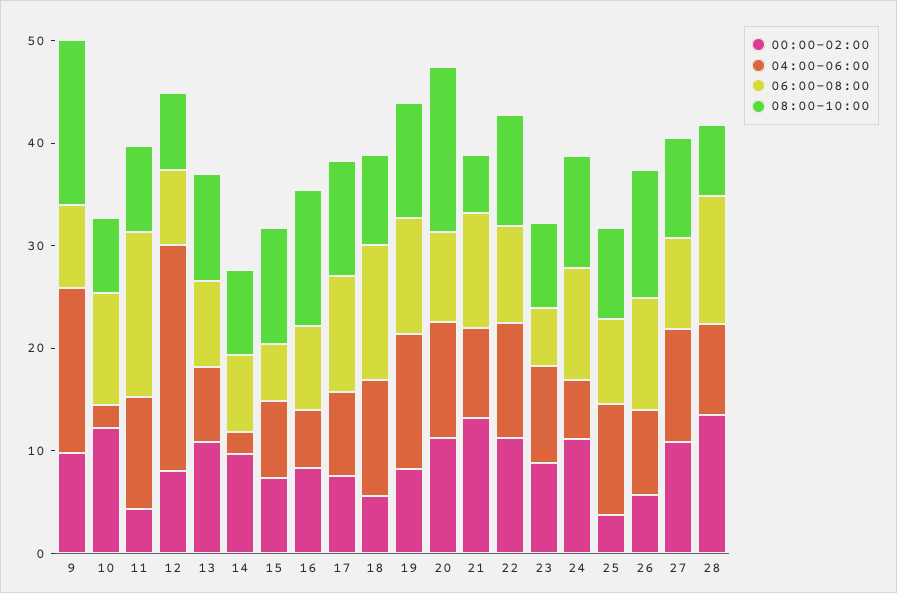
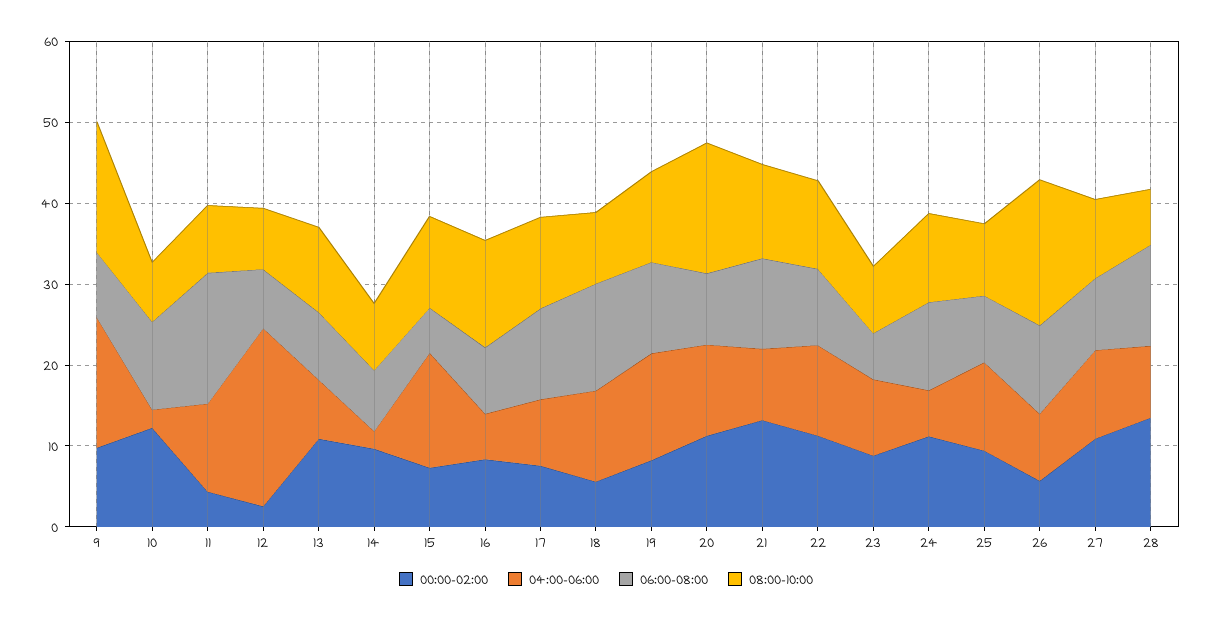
  {
    "00:00-02:00": {
      "9": 10,
      "10": 12,
      "11": 4,
-     "12": 8,
+     "12": 2,
      "13": 10,
      "14": 10,
      "15": 8,
      "16": 8,
      "17": 8,
      "18": 6,
      "19": 8,
      "20": 12,
      "21": 14,
      "22": 12,
      "23": 8,
      "24": 12,
-     "25": 4,
+     "25": 10,
      "26": 6,
      "27": 10,
      "28": 14
    },
    "04:00-06:00": {
      "9": 16,
      "10": 2,
      "11": 10,
      "12": 22,
      "13": 8,
      "14": 2,
-     "15": 8,
+     "15": 14,
      "16": 6,
      "17": 8,
      "18": 12,
      "19": 14,
      "20": 12,
      "21": 8,
      "22": 12,
      "23": 10,
      "24": 6,
      "25": 10,
      "26": 8,
      "27": 10,
      "28": 8
    },
    "06:00-08:00": {
      "9": 8,
      "10": 10,
      "11": 16,
      "12": 8,
      "13": 8,
      "14": 8,
      "15": 6,
      "16": 8,
      "17": 12,
      "18": 14,
      "19": 12,
      "20": 8,
      "21": 12,
      "22": 10,
      "23": 6,
      "24": 10,
      "25": 8,
      "26": 10,
      "27": 8,
      "28": 12
    },
    "08:00-10:00": {
      "9": 16,
      "10": 8,
      "11": 8,
      "12": 8,
      "13": 10,
      "14": 8,
      "15": 12,
      "16": 14,
      "17": 12,
      "18": 8,
      "19": 12,
      "20": 16,
-     "21": 6,
+     "21": 12,
      "22": 10,
      "23": 8,
      "24": 10,
      "25": 8,
-     "26": 12,
+     "26": 18,
      "27": 10,
      "28": 6
    }
  }

